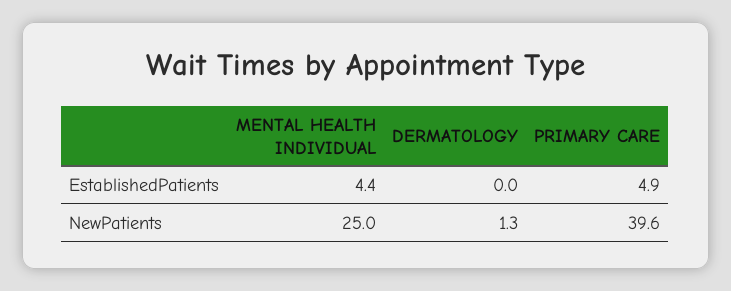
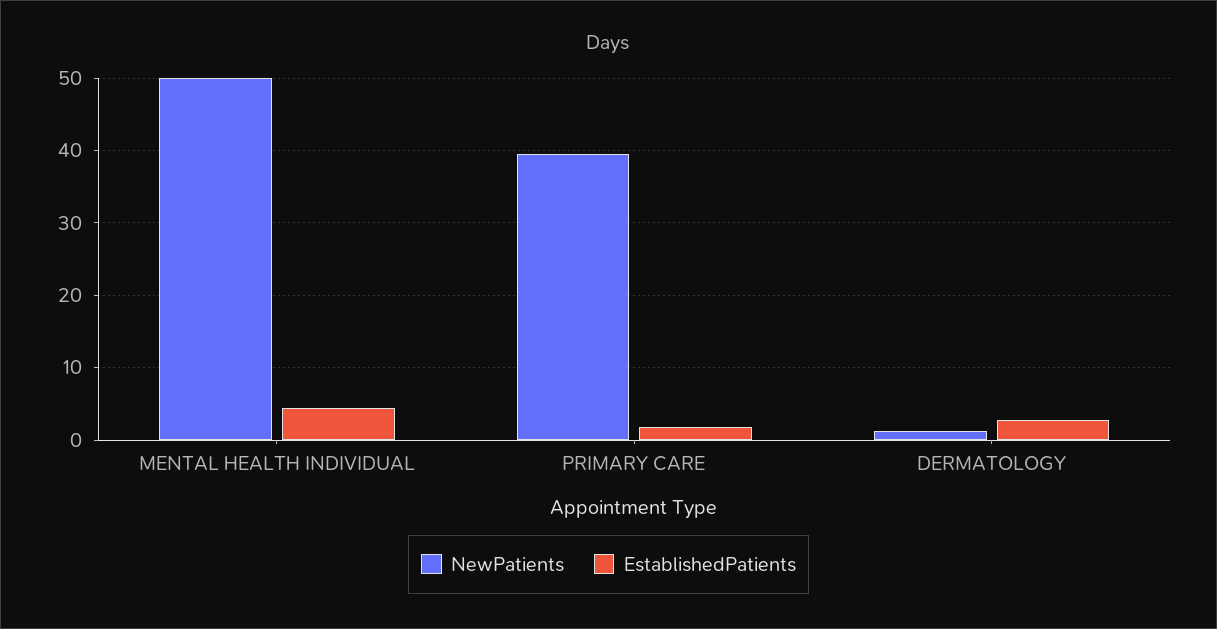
  {
    "EstablishedPatients": {
      "MENTAL HEALTH INDIVIDUAL": 4.4,
-     "DERMATOLOGY": 0,
+     "DERMATOLOGY": 3,
-     "PRIMARY CARE": 4.9
+     "PRIMARY CARE": 2
    },
    "NewPatients": {
-     "MENTAL HEALTH INDIVIDUAL": 25,
+     "MENTAL HEALTH INDIVIDUAL": 50,
      "DERMATOLOGY": 1.3,
      "PRIMARY CARE": 39.6
    }
  }

